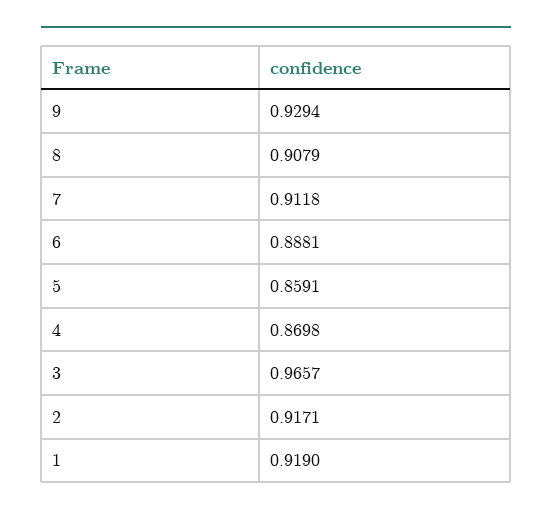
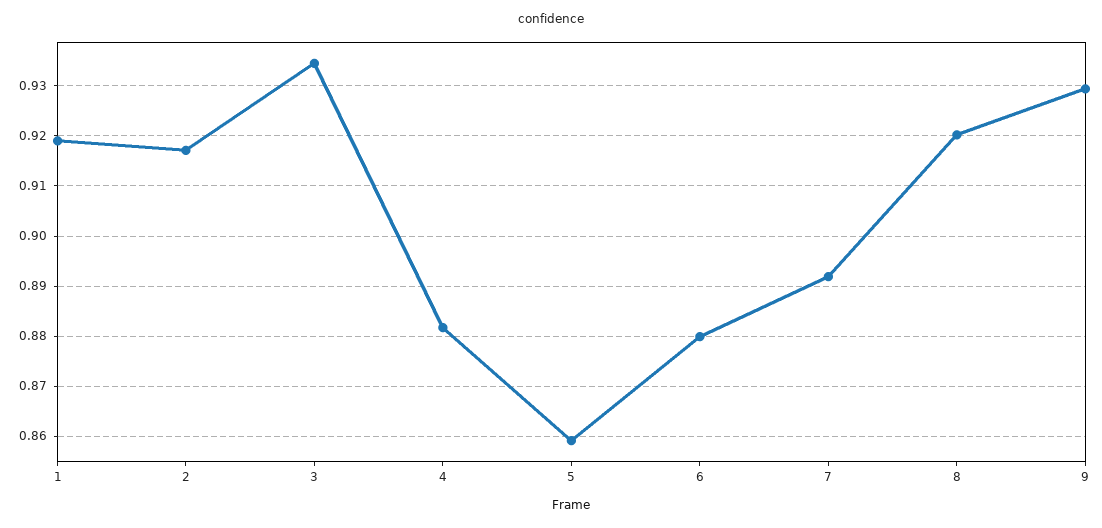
  {
    "9": 0.9294,
-   "8": 0.9079,
+   "8": 0.92,
-   "7": 0.9118,
+   "7": 0.892,
-   "6": 0.8881,
+   "6": 0.88,
    "5": 0.8591,
-   "4": 0.8698,
+   "4": 0.882,
-   "3": 0.9657,
+   "3": 0.934,
    "2": 0.9171,
    "1": 0.919
  }

